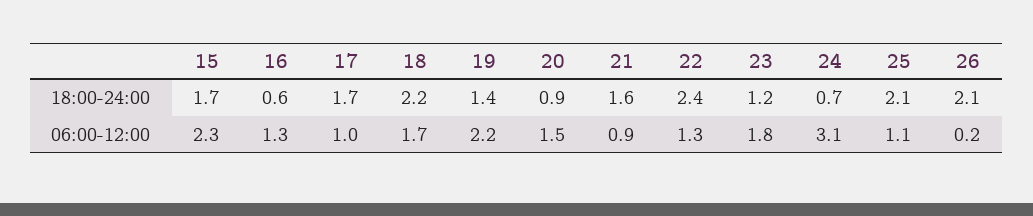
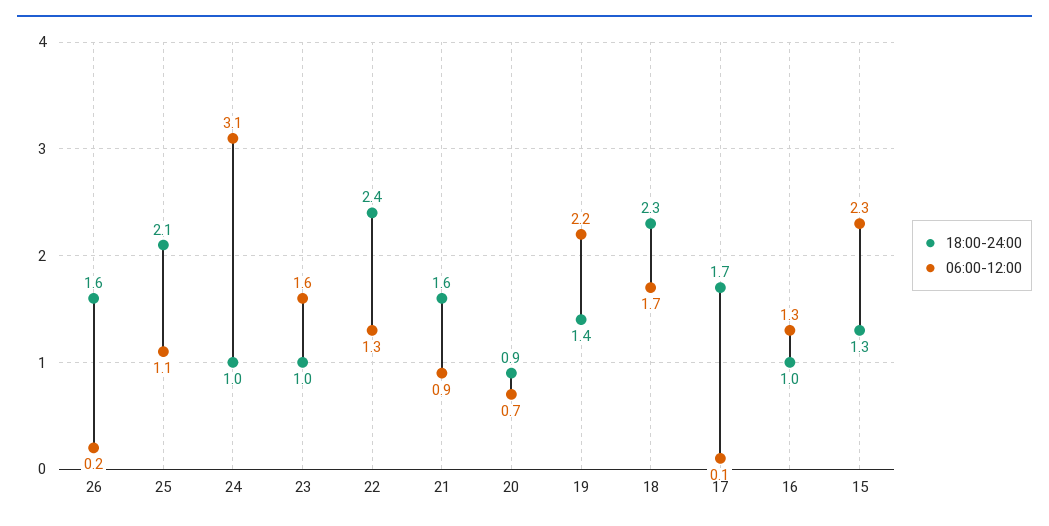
  {
    "18:00-24:00": {
-     "15": 1.7,
+     "15": 1.3,
-     "16": 0.6,
+     "16": 1,
      "17": 1.7,
-     "18": 2.2,
+     "18": 2.3,
      "19": 1.4,
      "20": 0.9,
      "21": 1.6,
      "22": 2.4,
-     "23": 1.2,
+     "23": 1,
-     "24": 0.7,
+     "24": 1,
      "25": 2.1,
-     "26": 2.1
+     "26": 1.6
    },
    "06:00-12:00": {
      "15": 2.3,
      "16": 1.3,
-     "17": 1,
+     "17": 0.1,
      "18": 1.7,
      "19": 2.2,
-     "20": 1.5,
+     "20": 0.7,
      "21": 0.9,
      "22": 1.3,
-     "23": 1.8,
+     "23": 1.6,
      "24": 3.1,
      "25": 1.1,
      "26": 0.2
    }
  }

